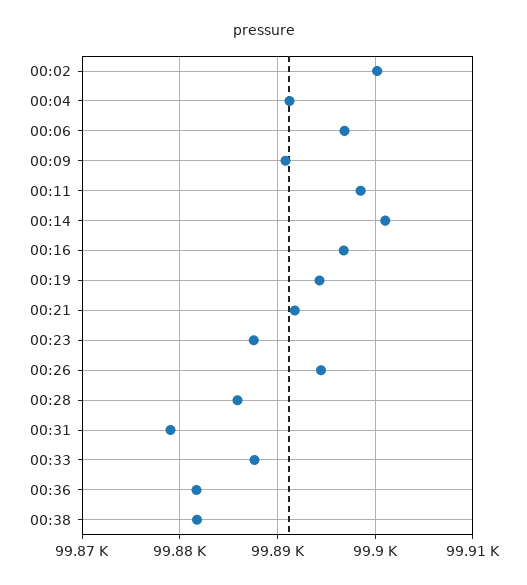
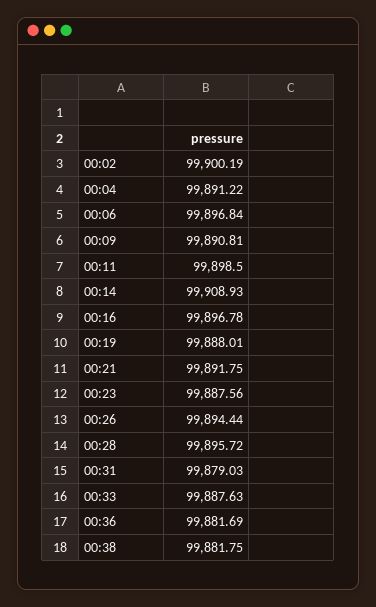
  {
    "00:02": 99900.19,
    "00:04": 99891.22,
    "00:06": 99896.84,
    "00:09": 99890.81,
    "00:11": 99898.5,
-   "00:14": 99901,
+   "00:14": 99908.93,
    "00:16": 99896.78,
-   "00:19": 99894,
+   "00:19": 99888.01,
    "00:21": 99891.75,
    "00:23": 99887.56,
    "00:26": 99894.44,
-   "00:28": 99886,
+   "00:28": 99895.72,
    "00:31": 99879.03,
    "00:33": 99887.63,
    "00:36": 99881.69,
    "00:38": 99881.75
  }

